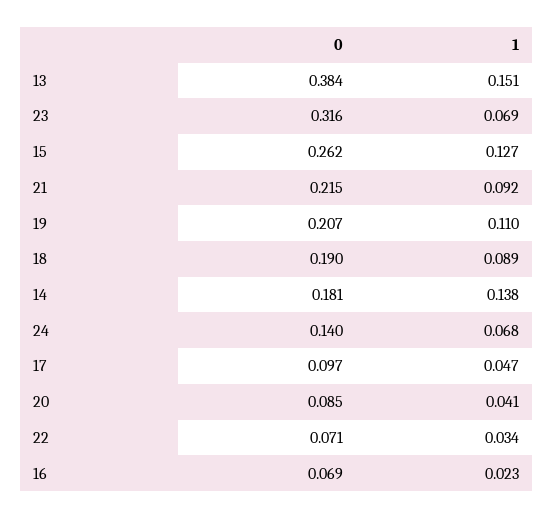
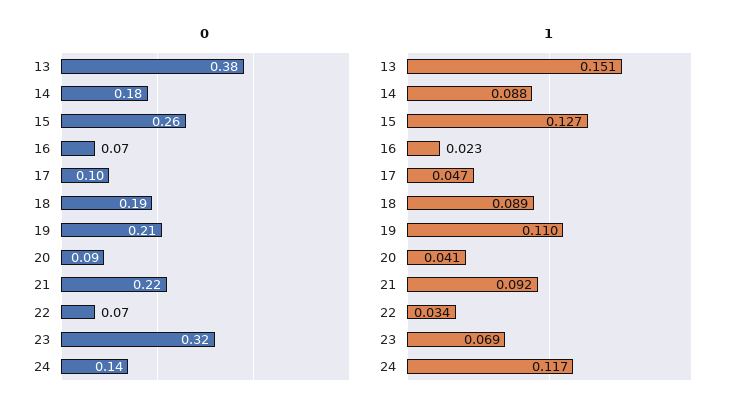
  {
    "0": {
      "13": 0.384,
      "23": 0.316,
      "15": 0.262,
      "21": 0.215,
      "19": 0.207,
      "18": 0.19,
      "14": 0.181,
      "24": 0.14,
      "17": 0.097,
      "20": 0.085,
      "22": 0.071,
      "16": 0.069
    },
    "1": {
      "13": 0.151,
      "23": 0.069,
      "15": 0.127,
      "21": 0.092,
      "19": 0.11,
      "18": 0.089,
-     "14": 0.138,
+     "14": 0.088,
-     "24": 0.068,
+     "24": 0.117,
      "17": 0.047,
      "20": 0.041,
      "22": 0.034,
      "16": 0.023
    }
  }

